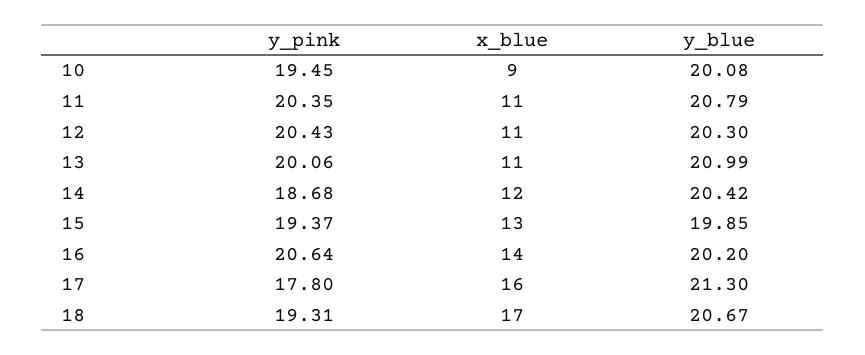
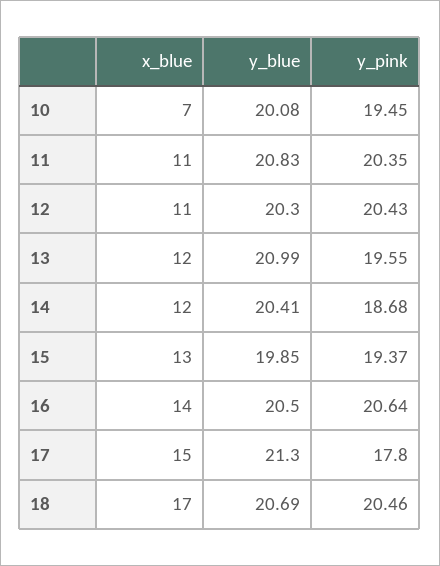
  {
    "y_pink": {
      "10": 19.45,
      "11": 20.35,
      "12": 20.43,
-     "13": 20.06,
+     "13": 19.55,
      "14": 18.68,
      "15": 19.37,
      "16": 20.64,
      "17": 17.8,
-     "18": 19.31
+     "18": 20.46
    },
    "x_blue": {
-     "10": 9,
+     "10": 7,
      "11": 11,
      "12": 11,
-     "13": 11,
+     "13": 12,
      "14": 12,
      "15": 13,
      "16": 14,
-     "17": 16,
+     "17": 15,
      "18": 17
    },
    "y_blue": {
      "10": 20.08,
-     "11": 20.79,
+     "11": 20.83,
      "12": 20.3,
      "13": 20.99,
-     "14": 20.42,
+     "14": 20.41,
      "15": 19.85,
-     "16": 20.2,
+     "16": 20.5,
      "17": 21.3,
-     "18": 20.67
+     "18": 20.69
    }
  }

